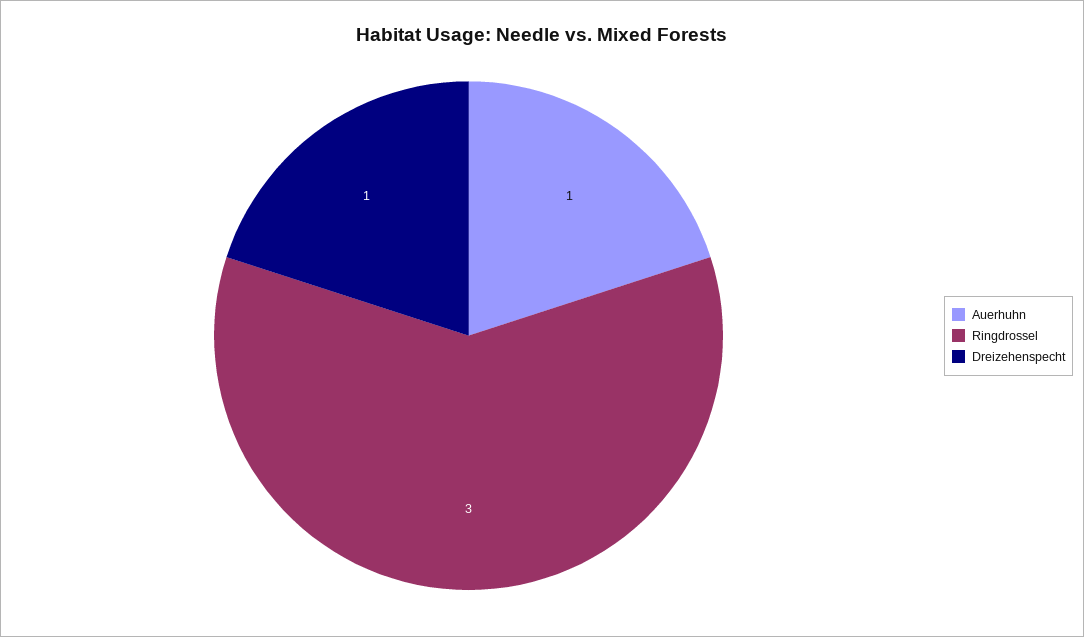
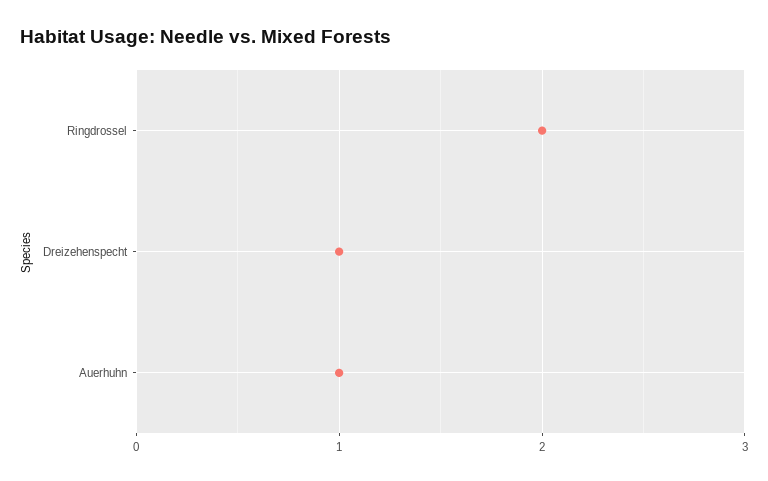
  {
    "Auerhuhn": 1,
-   "Ringdrossel": 3,
+   "Ringdrossel": 2,
    "Dreizehenspecht": 1
  }

